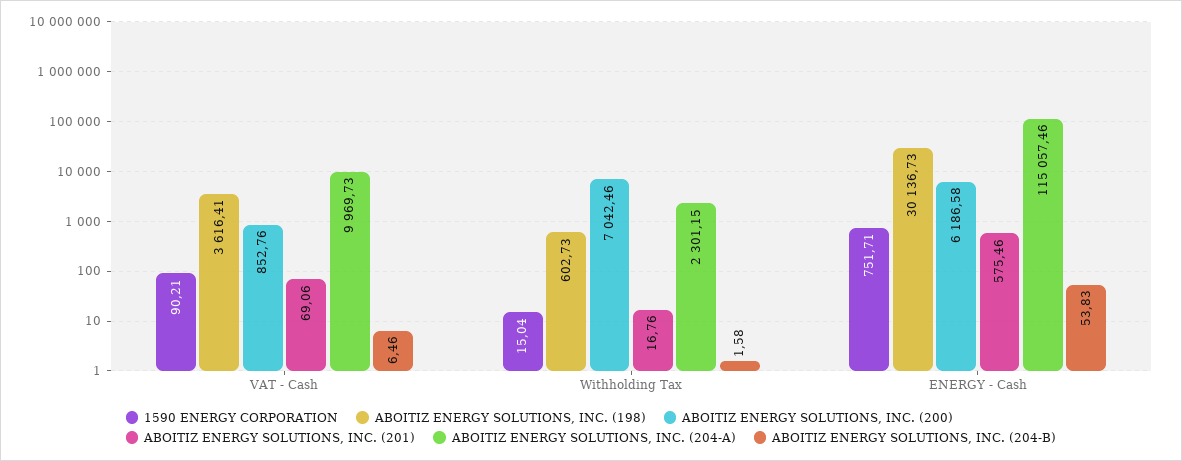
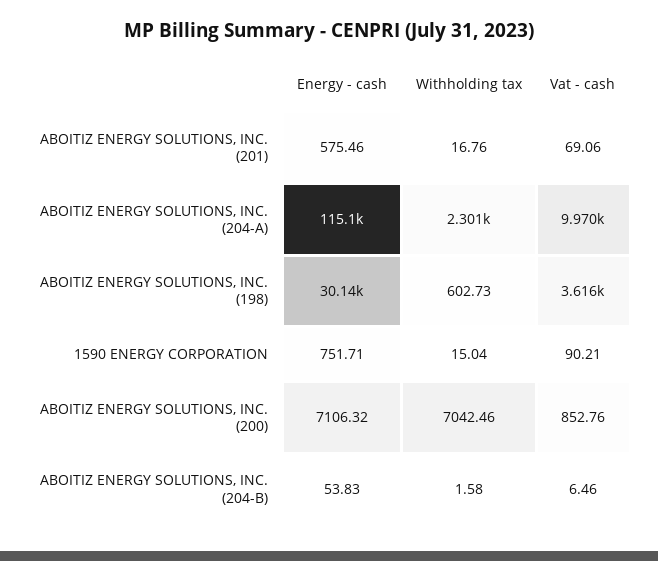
  {
    "1590 ENERGY CORPORATION": {
      "VAT - Cash": 90.21,
      "Withholding Tax": 15.04,
      "ENERGY - Cash": 751.71
    },
    "ABOITIZ ENERGY SOLUTIONS, INC. (198)": {
      "VAT - Cash": 3616.41,
      "Withholding Tax": 602.73,
      "ENERGY - Cash": 30136.73
    },
    "ABOITIZ ENERGY SOLUTIONS, INC. (200)": {
      "VAT - Cash": 852.76,
      "Withholding Tax": 7042.46,
-     "ENERGY - Cash": 6186.58
+     "ENERGY - Cash": 7106.32
    },
    "ABOITIZ ENERGY SOLUTIONS, INC. (201)": {
      "VAT - Cash": 69.06,
      "Withholding Tax": 16.76,
      "ENERGY - Cash": 575.46
    },
    "ABOITIZ ENERGY SOLUTIONS, INC. (204-A)": {
      "VAT - Cash": 9969.73,
      "Withholding Tax": 2301.15,
      "ENERGY - Cash": 115057.46
    },
    "ABOITIZ ENERGY SOLUTIONS, INC. (204-B)": {
      "VAT - Cash": 6.46,
      "Withholding Tax": 1.58,
      "ENERGY - Cash": 53.83
    }
  }

